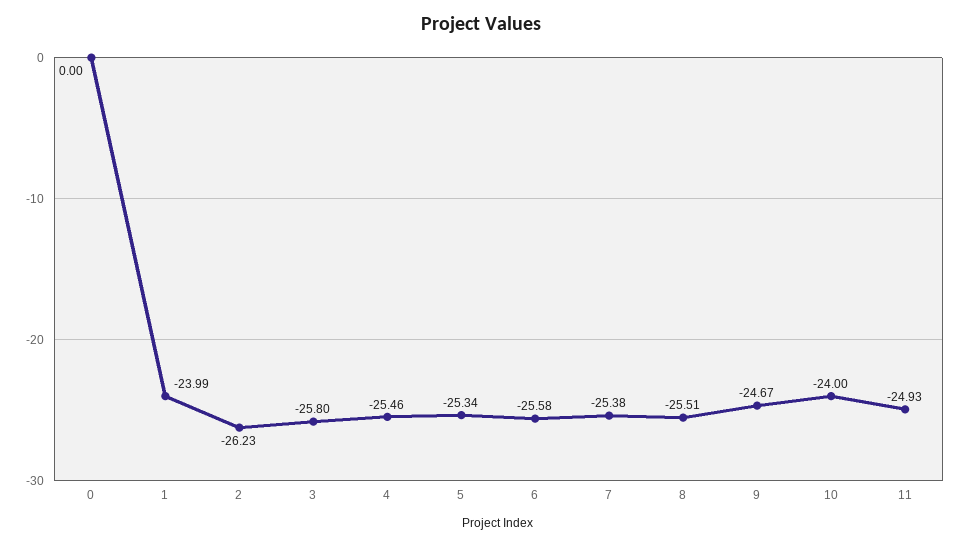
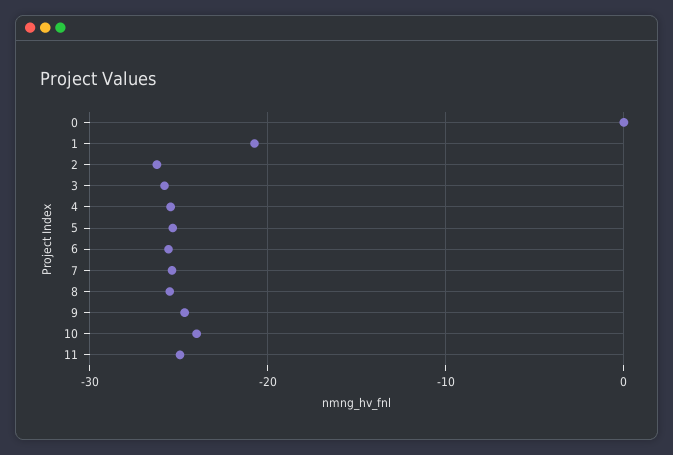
  {
    "0": 0,
-   "1": -23.99,
+   "1": -21,
    "2": -26.23,
    "3": -25.8,
    "4": -25.46,
    "5": -25.34,
    "6": -25.58,
    "7": -25.38,
    "8": -25.51,
    "9": -24.67,
    "10": -24,
    "11": -24.93
  }

